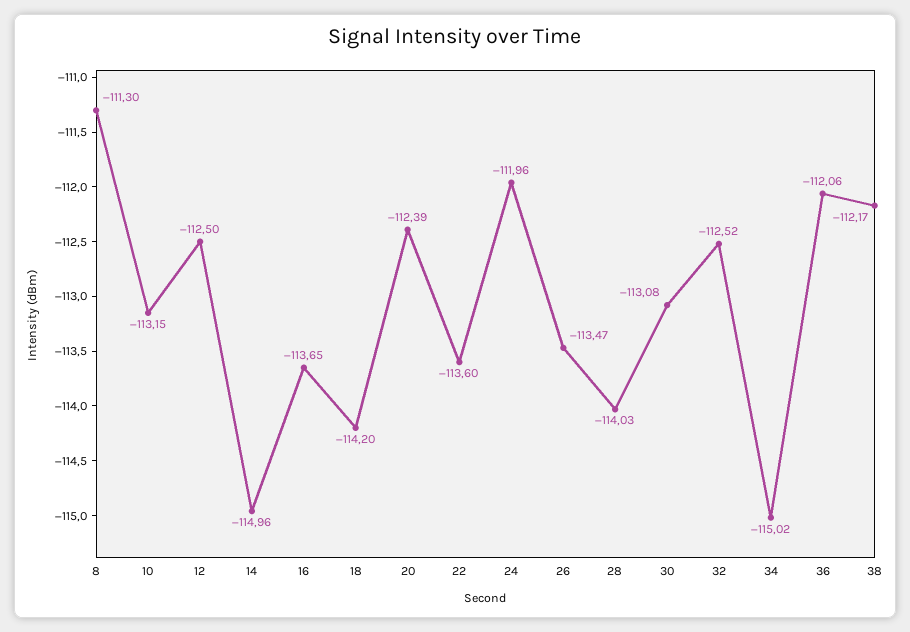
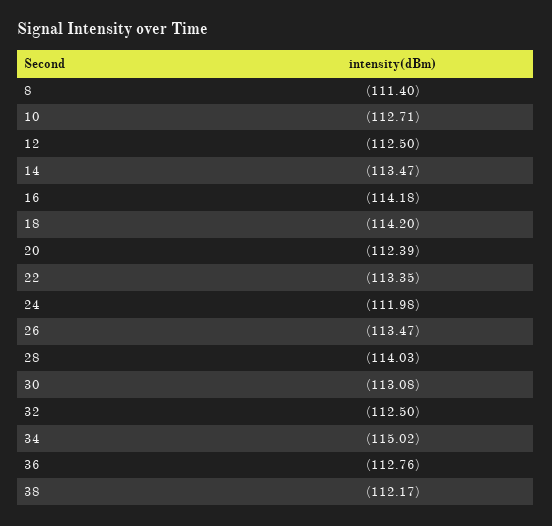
  {
-   "8": -111.3,
+   "8": -111.4,
-   "10": -113.15,
+   "10": -112.71,
    "12": -112.5,
-   "14": -114.96,
+   "14": -113.47,
-   "16": -113.65,
+   "16": -114.18,
    "18": -114.2,
    "20": -112.39,
-   "22": -113.6,
+   "22": -113.35,
-   "24": -111.96,
+   "24": -111.98,
    "26": -113.47,
    "28": -114.03,
    "30": -113.08,
-   "32": -112.52,
+   "32": -112.5,
    "34": -115.02,
-   "36": -112.06,
+   "36": -112.76,
    "38": -112.17
  }

